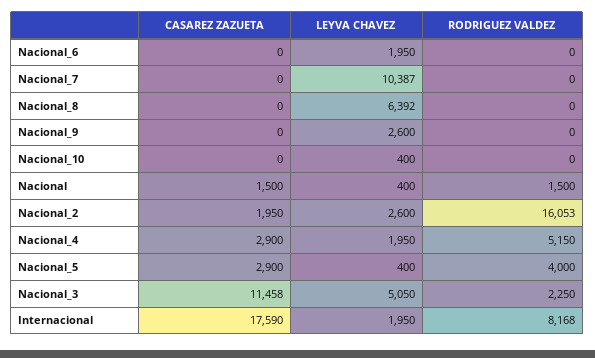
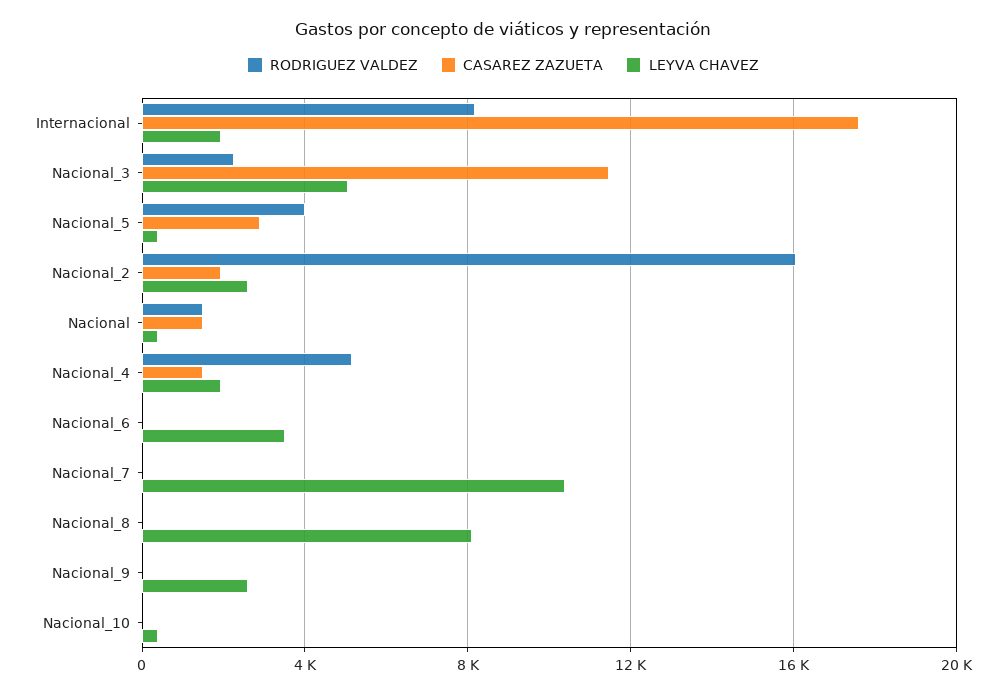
  {
    "CASAREZ ZAZUETA": {
      "Nacional_6": 0,
      "Nacional_7": 0,
      "Nacional_8": 0,
      "Nacional_9": 0,
      "Nacional_10": 0,
      "Nacional": 1500,
      "Nacional_2": 1950,
-     "Nacional_4": 2900,
+     "Nacional_4": 1500,
      "Nacional_5": 2900,
      "Nacional_3": 11458,
      "Internacional": 17590
    },
    "LEYVA CHAVEZ": {
-     "Nacional_6": 1950,
+     "Nacional_6": 3500,
      "Nacional_7": 10387,
-     "Nacional_8": 6392,
+     "Nacional_8": 8000,
      "Nacional_9": 2600,
      "Nacional_10": 400,
      "Nacional": 400,
      "Nacional_2": 2600,
      "Nacional_4": 1950,
      "Nacional_5": 400,
      "Nacional_3": 5050,
      "Internacional": 1950
    },
    "RODRIGUEZ VALDEZ": {
      "Nacional_6": 0,
      "Nacional_7": 0,
      "Nacional_8": 0,
      "Nacional_9": 0,
      "Nacional_10": 0,
      "Nacional": 1500,
      "Nacional_2": 16053,
      "Nacional_4": 5150,
      "Nacional_5": 4000,
      "Nacional_3": 2250,
      "Internacional": 8168
    }
  }

